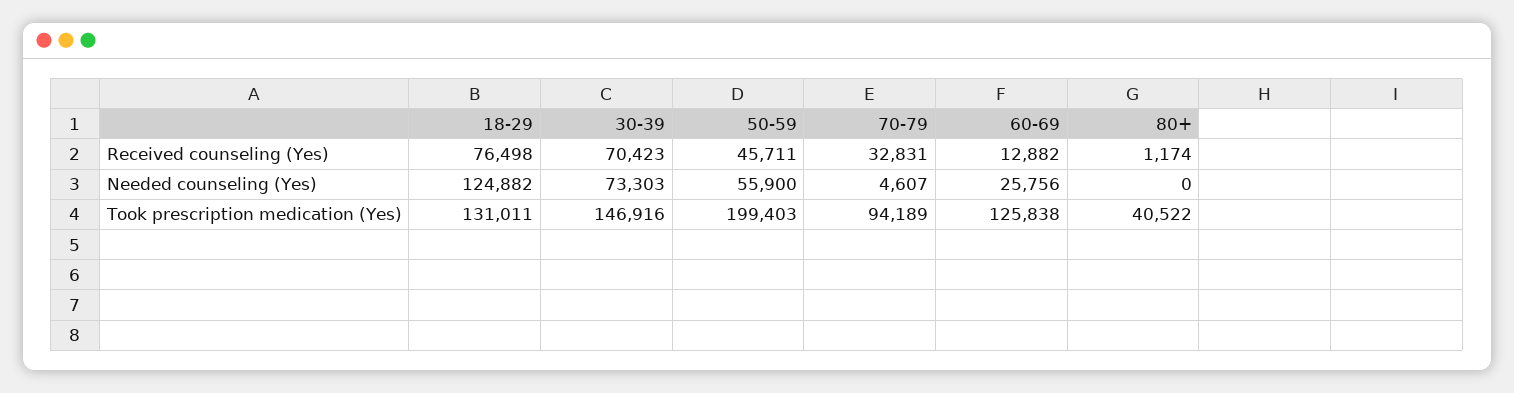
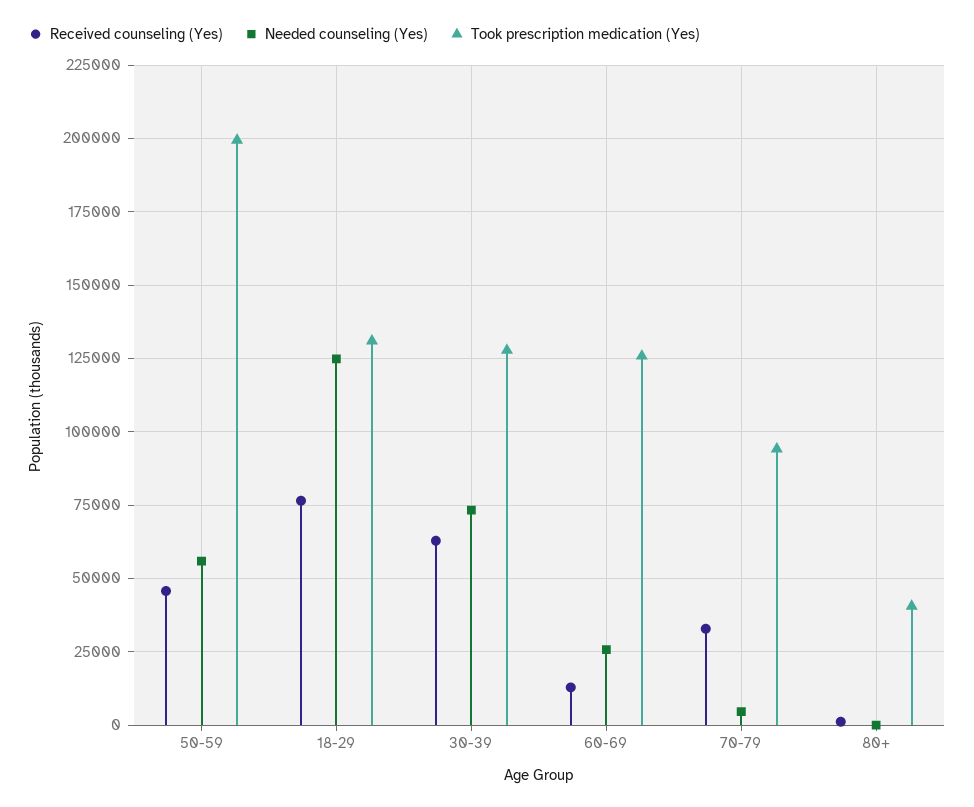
  {
    "Received counseling (Yes)": {
      "18-29": 76498,
-     "30-39": 70423,
+     "30-39": 62500,
      "50-59": 45711,
      "70-79": 32831,
      "60-69": 12882,
      "80+": 1174
    },
    "Needed counseling (Yes)": {
      "18-29": 124882,
      "30-39": 73303,
      "50-59": 55900,
      "70-79": 4607,
      "60-69": 25756,
      "80+": 0
    },
    "Took prescription medication (Yes)": {
      "18-29": 131011,
-     "30-39": 146916,
+     "30-39": 127500,
      "50-59": 199403,
      "70-79": 94189,
      "60-69": 125838,
      "80+": 40522
    }
  }

